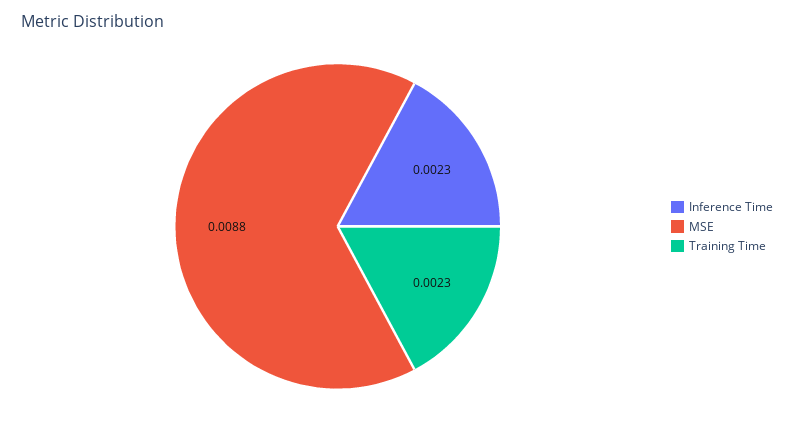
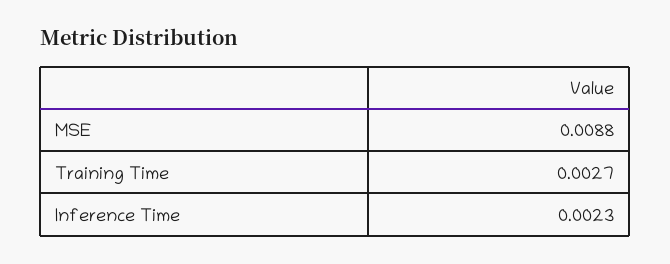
  {
    "Inference Time": 0.0023,
    "MSE": 0.0088,
-   "Training Time": 0.0023
+   "Training Time": 0.0027
  }

